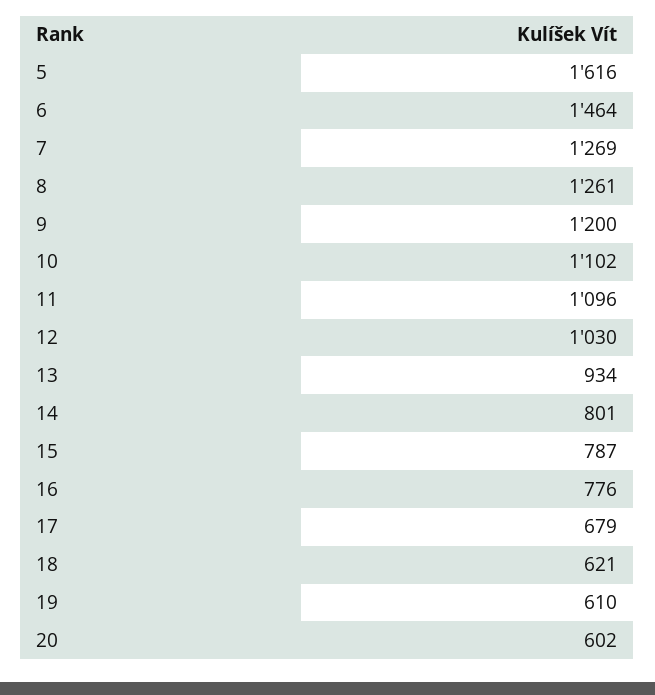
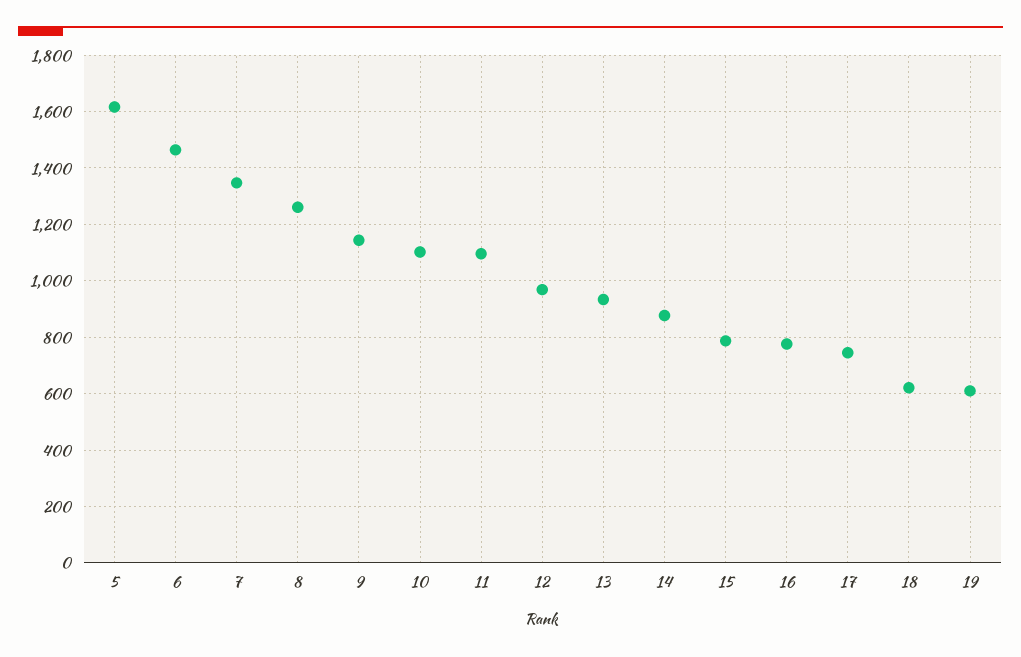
  {
    "5": 1616,
    "6": 1464,
-   "7": 1269,
+   "7": 1350,
    "8": 1261,
-   "9": 1200,
+   "9": 1150,
    "10": 1102,
    "11": 1096,
-   "12": 1030,
+   "12": 975,
    "13": 934,
-   "14": 801,
+   "14": 875,
    "15": 787,
    "16": 776,
-   "17": 679,
+   "17": 750,
    "18": 621,
-   "19": 610,
+   "19": 610
-   "20": 602
  }

